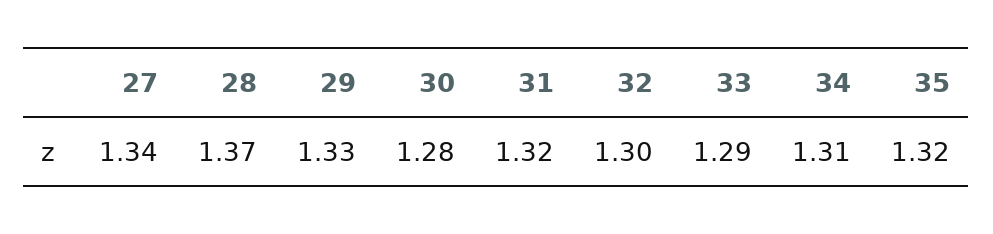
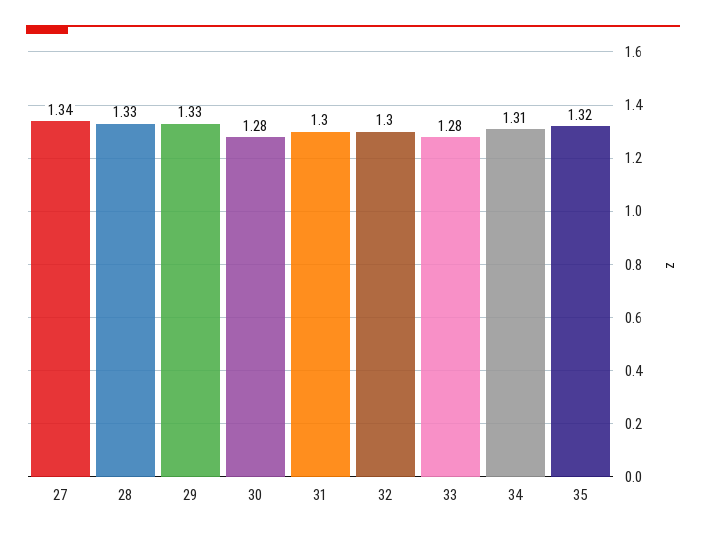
  {
    "27": 1.34,
-   "28": 1.37,
+   "28": 1.33,
    "29": 1.33,
    "30": 1.28,
-   "31": 1.32,
+   "31": 1.3,
    "32": 1.3,
-   "33": 1.29,
+   "33": 1.28,
    "34": 1.31,
    "35": 1.32
  }

